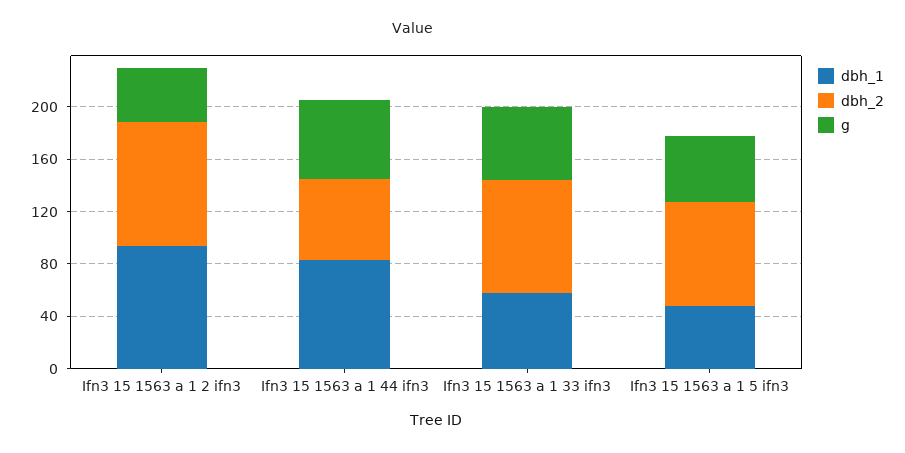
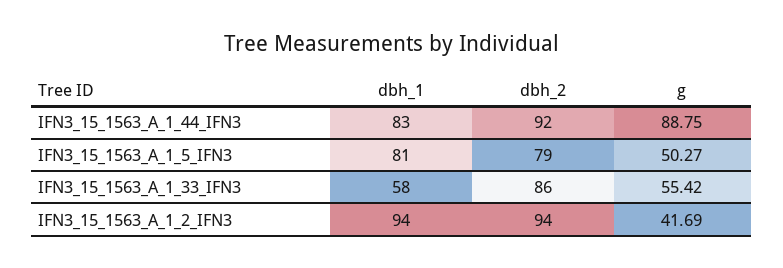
  {
    "dbh_1": {
      "Ifn3 15 1563 a 1 2 ifn3": 94,
      "Ifn3 15 1563 a 1 44 ifn3": 83,
      "Ifn3 15 1563 a 1 33 ifn3": 58,
-     "Ifn3 15 1563 a 1 5 ifn3": 50
+     "Ifn3 15 1563 a 1 5 ifn3": 81
    },
    "dbh_2": {
      "Ifn3 15 1563 a 1 2 ifn3": 94,
-     "Ifn3 15 1563 a 1 44 ifn3": 60,
+     "Ifn3 15 1563 a 1 44 ifn3": 92,
      "Ifn3 15 1563 a 1 33 ifn3": 86,
      "Ifn3 15 1563 a 1 5 ifn3": 79
    },
    "g": {
      "Ifn3 15 1563 a 1 2 ifn3": 41.69,
-     "Ifn3 15 1563 a 1 44 ifn3": 60,
+     "Ifn3 15 1563 a 1 44 ifn3": 88.75,
      "Ifn3 15 1563 a 1 33 ifn3": 55.42,
      "Ifn3 15 1563 a 1 5 ifn3": 50.27
    }
  }

